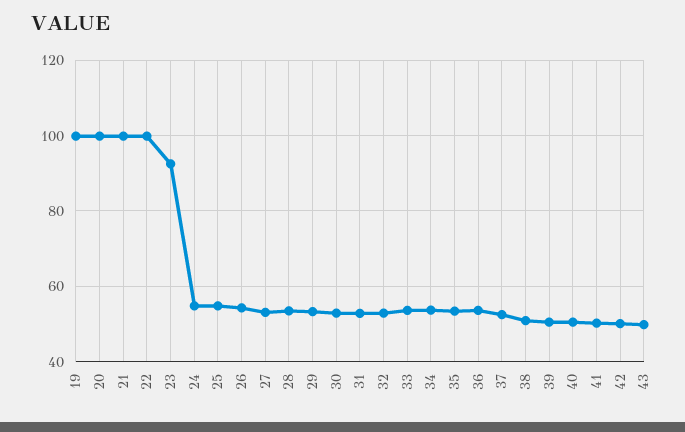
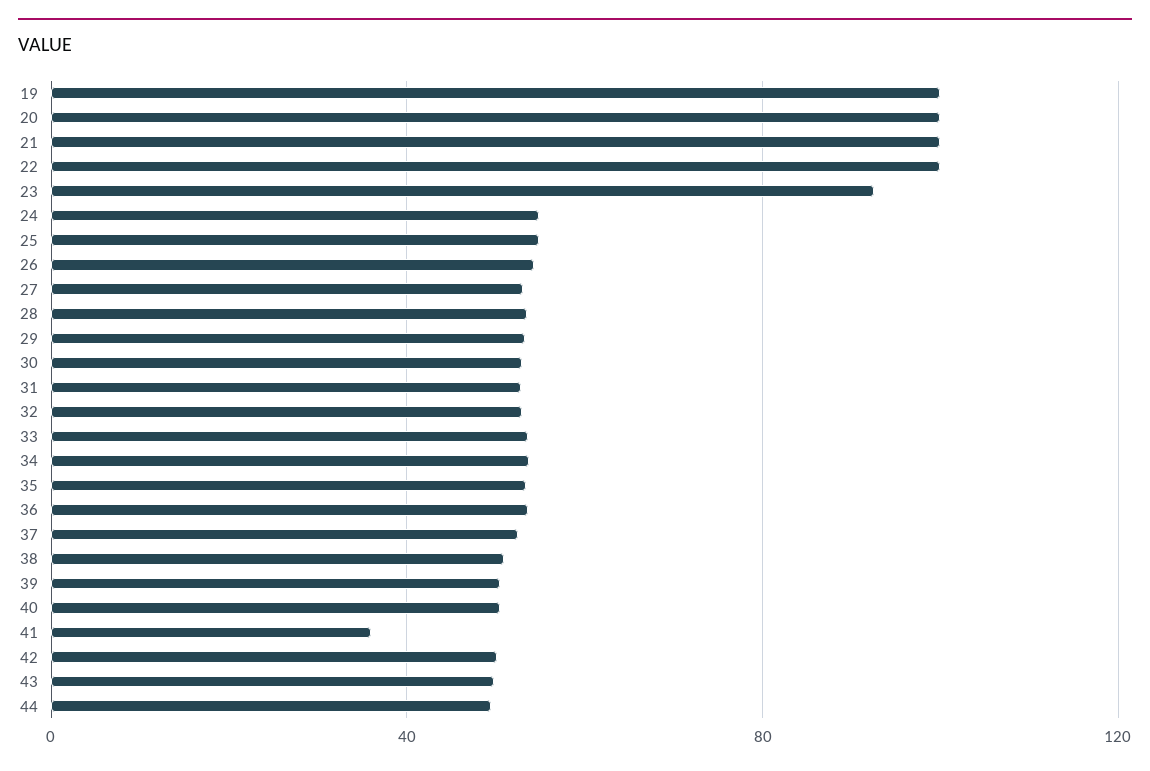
  {
    "19": 100,
    "20": 100,
    "21": 100,
    "22": 100,
    "23": 92,
    "24": 54,
    "25": 54,
    "26": 54,
    "27": 54,
    "28": 54,
    "29": 54,
    "30": 52,
    "31": 52,
    "32": 52,
    "33": 54,
    "34": 54,
    "35": 54,
    "36": 54,
    "37": 52,
    "38": 50,
    "39": 50,
    "40": 50,
-   "41": 50,
+   "41": 35,
    "42": 50,
-   "43": 50
+   "43": 50,
+   "44": 50
  }

